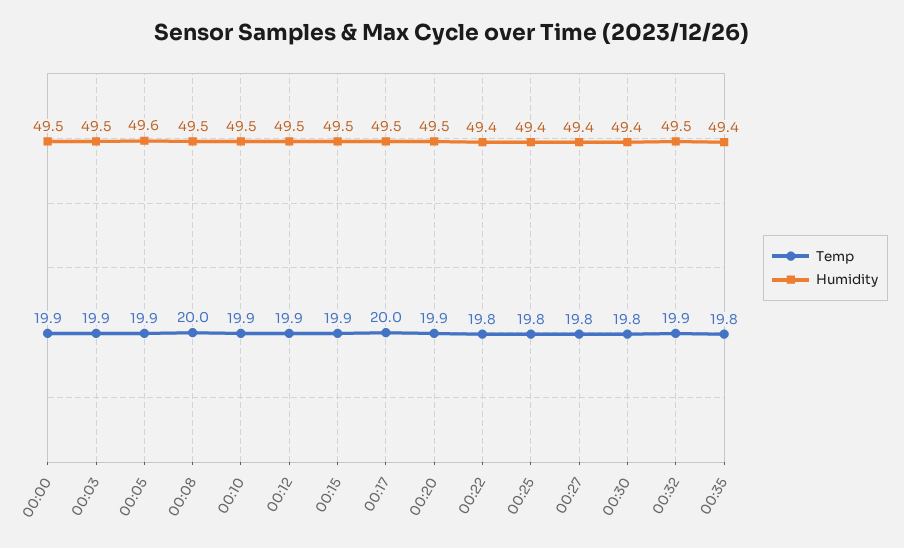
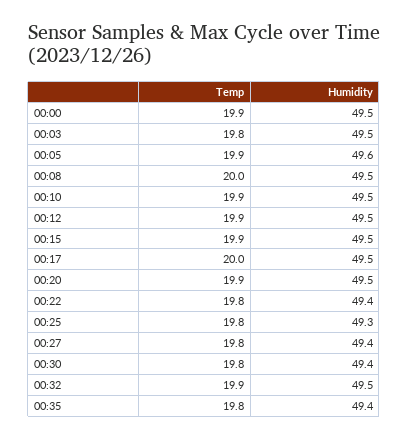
  {
    "Temp": {
      "00:00": 19.9,
-     "00:03": 19.9,
+     "00:03": 19.8,
      "00:05": 19.9,
      "00:08": 20,
      "00:10": 19.9,
      "00:12": 19.9,
      "00:15": 19.9,
      "00:17": 20,
      "00:20": 19.9,
      "00:22": 19.8,
      "00:25": 19.8,
      "00:27": 19.8,
      "00:30": 19.8,
      "00:32": 19.9,
      "00:35": 19.8
    },
    "Humidity": {
      "00:00": 49.5,
      "00:03": 49.5,
      "00:05": 49.6,
      "00:08": 49.5,
      "00:10": 49.5,
      "00:12": 49.5,
      "00:15": 49.5,
      "00:17": 49.5,
      "00:20": 49.5,
      "00:22": 49.4,
-     "00:25": 49.4,
+     "00:25": 49.3,
      "00:27": 49.4,
      "00:30": 49.4,
      "00:32": 49.5,
      "00:35": 49.4
    }
  }

